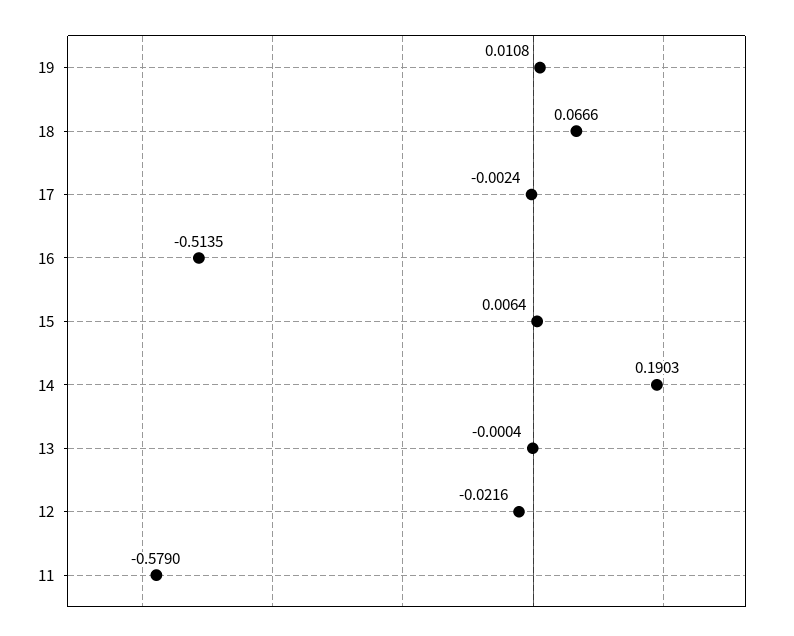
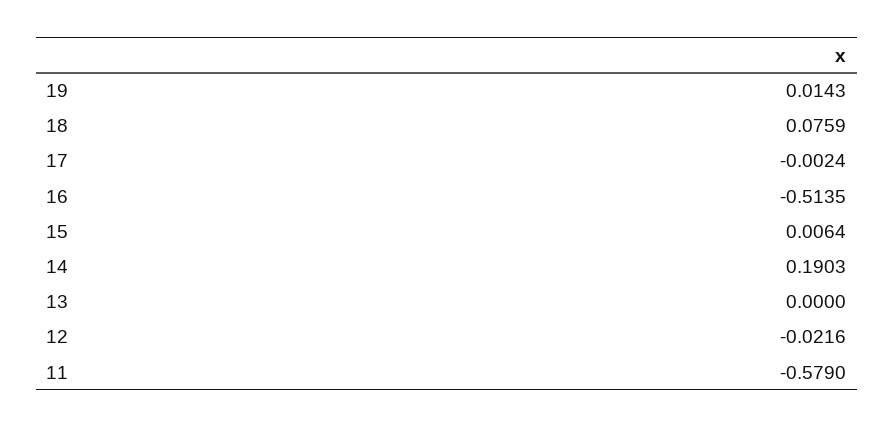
  {
-   "19": 0.0108,
+   "19": 0.0143,
-   "18": 0.0666,
+   "18": 0.0759,
    "17": -0.0024,
    "16": -0.5135,
    "15": 0.0064,
    "14": 0.1903,
-   "13": -0.0004,
+   "13": 0,
    "12": -0.0216,
    "11": -0.579
  }

